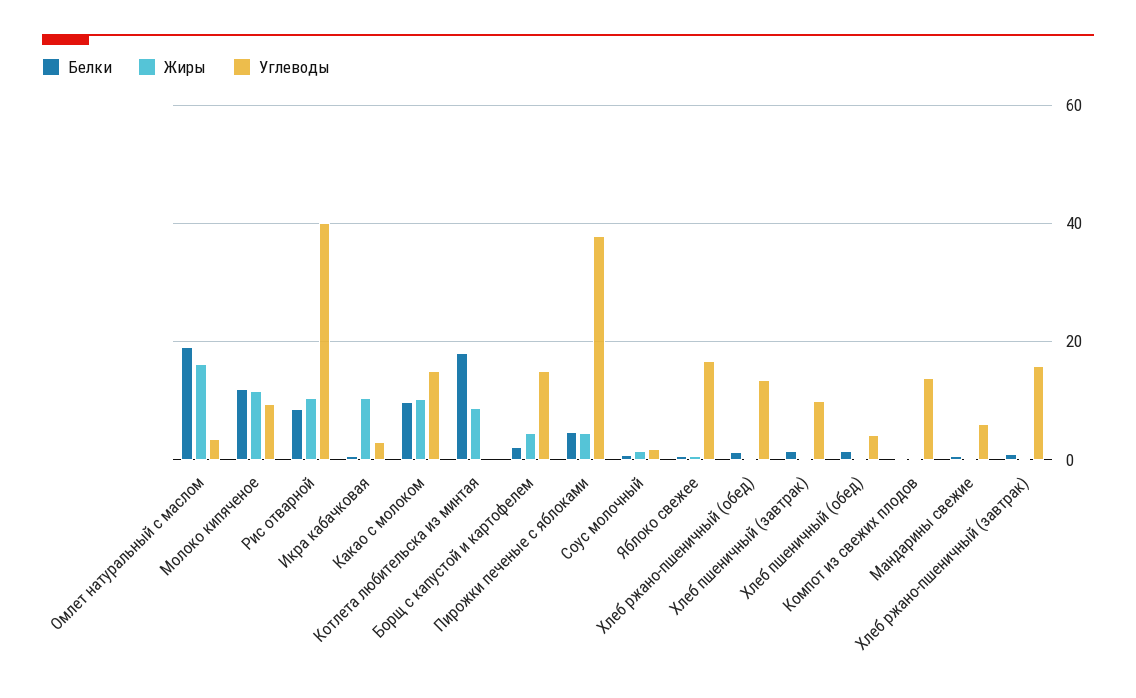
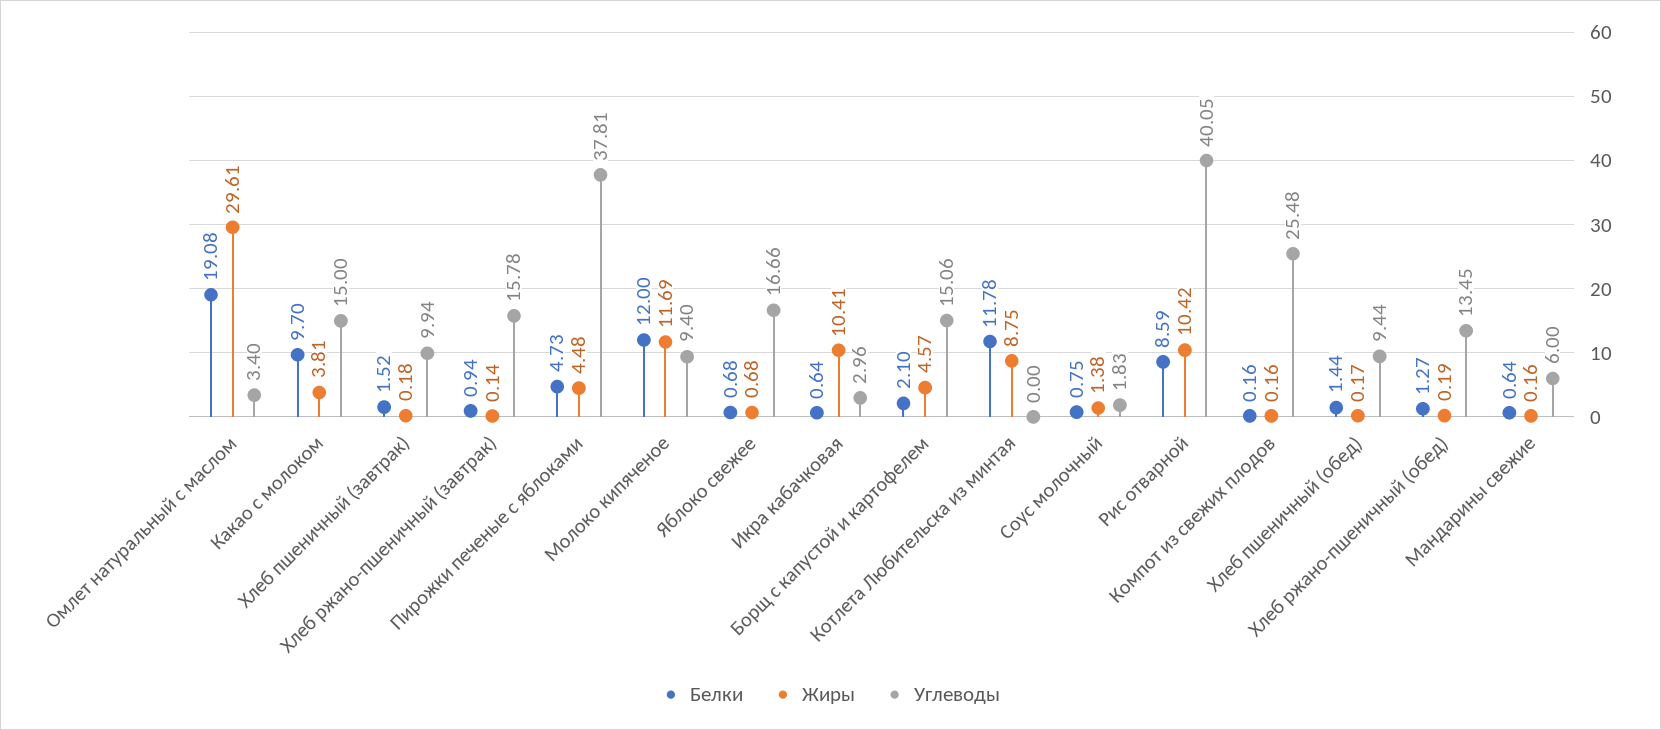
  {
    "Белки": {
      "Омлет натуральный с маслом": 19.08,
      "Молоко кипяченое": 12,
      "Рис отварной": 8.59,
      "Икра кабачковая": 0.64,
      "Какао с молоком": 9.7,
-     "Котлета любительска из минтая": 18,
+     "Котлета любительска из минтая": 11.78,
      "Борщ с капустой и картофелем": 2.1,
      "Пирожки печеные с яблоками": 4.73,
      "Соус молочный": 0.75,
      "Яблоко свежее": 0.68,
      "Хлеб ржано-пшеничный (обед)": 1.27,
      "Хлеб пшеничный (завтрак)": 1.52,
      "Хлеб пшеничный (обед)": 1.44,
      "Компот из свежих плодов": 0.16,
      "Мандарины свежие": 0.64,
      "Хлеб ржано-пшеничный (завтрак)": 0.94
    },
    "Жиры": {
-     "Омлет натуральный с маслом": 16,
+     "Омлет натуральный с маслом": 29.61,
      "Молоко кипяченое": 11.69,
      "Рис отварной": 10.42,
      "Икра кабачковая": 10.41,
-     "Какао с молоком": 10,
+     "Какао с молоком": 3.81,
      "Котлета любительска из минтая": 8.75,
      "Борщ с капустой и картофелем": 4.57,
      "Пирожки печеные с яблоками": 4.48,
      "Соус молочный": 1.38,
      "Яблоко свежее": 0.68,
      "Хлеб ржано-пшеничный (обед)": 0.19,
      "Хлеб пшеничный (завтрак)": 0.18,
      "Хлеб пшеничный (обед)": 0.17,
      "Компот из свежих плодов": 0.16,
      "Мандарины свежие": 0.16,
      "Хлеб ржано-пшеничный (завтрак)": 0.14
    },
    "Углеводы": {
      "Омлет натуральный с маслом": 3.4,
      "Молоко кипяченое": 9.4,
      "Рис отварной": 40.05,
      "Икра кабачковая": 2.96,
      "Какао с молоком": 15,
      "Котлета любительска из минтая": 0,
      "Борщ с капустой и картофелем": 15.06,
      "Пирожки печеные с яблоками": 37.81,
      "Соус молочный": 1.83,
      "Яблоко свежее": 16.66,
      "Хлеб ржано-пшеничный (обед)": 13.45,
      "Хлеб пшеничный (завтрак)": 9.94,
-     "Хлеб пшеничный (обед)": 4,
+     "Хлеб пшеничный (обед)": 9.44,
-     "Компот из свежих плодов": 14,
+     "Компот из свежих плодов": 25.48,
      "Мандарины свежие": 6,
      "Хлеб ржано-пшеничный (завтрак)": 15.78
    }
  }

